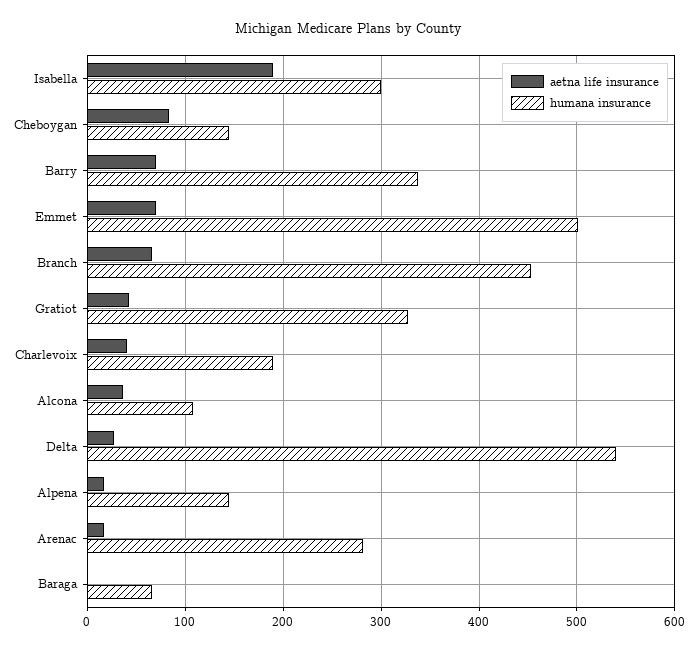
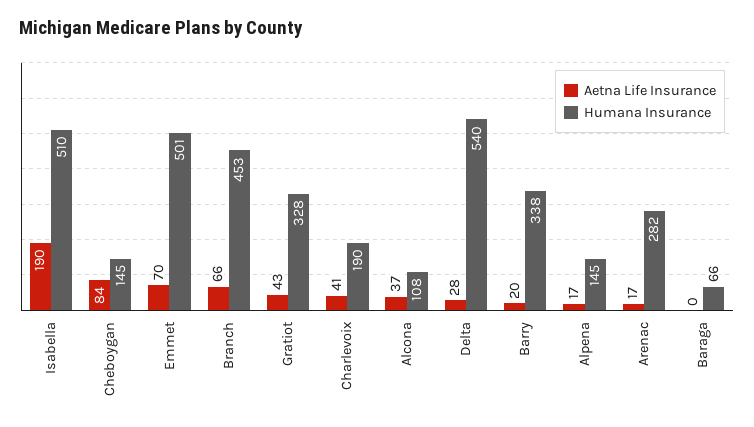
  {
    "aetna life insurance": {
      "Isabella": 190,
      "Cheboygan": 84,
-     "Barry": 70,
+     "Barry": 20,
      "Emmet": 70,
      "Branch": 66,
      "Gratiot": 43,
      "Charlevoix": 41,
      "Alcona": 37,
      "Delta": 28,
      "Alpena": 17,
      "Arenac": 17,
      "Baraga": 0
    },
    "humana insurance": {
-     "Isabella": 300,
+     "Isabella": 510,
      "Cheboygan": 145,
      "Barry": 338,
      "Emmet": 501,
      "Branch": 453,
      "Gratiot": 328,
      "Charlevoix": 190,
      "Alcona": 108,
      "Delta": 540,
      "Alpena": 145,
      "Arenac": 282,
      "Baraga": 66
    }
  }

